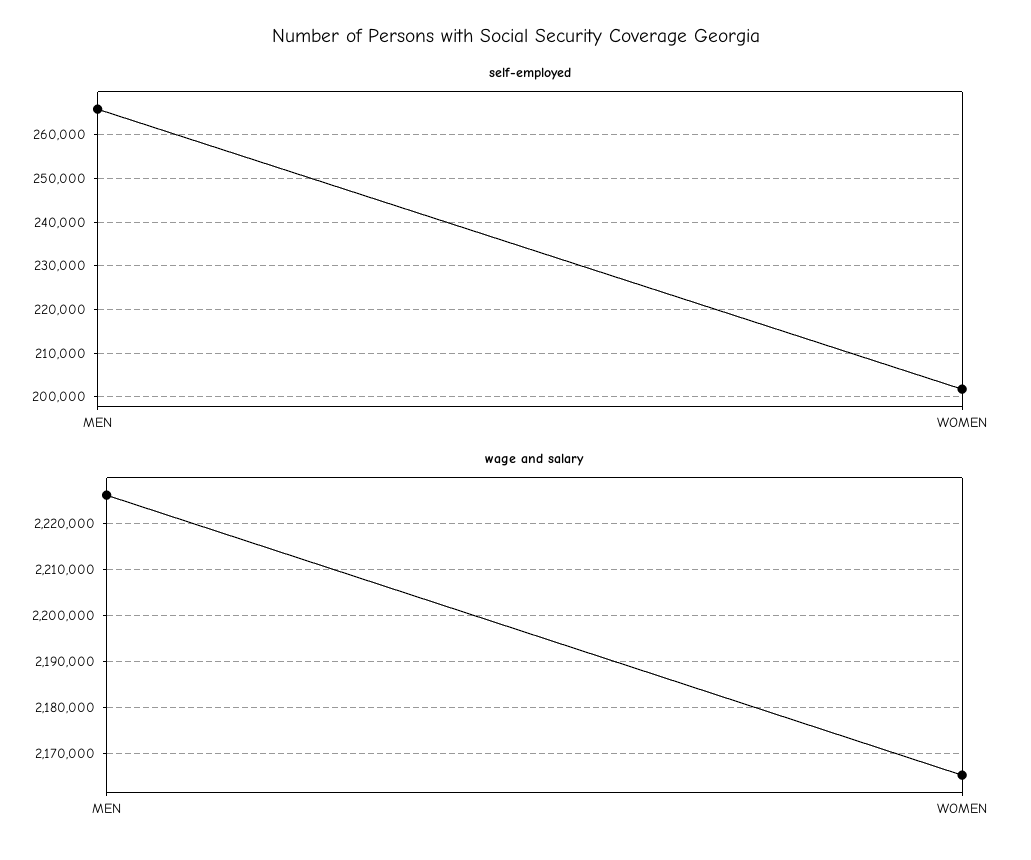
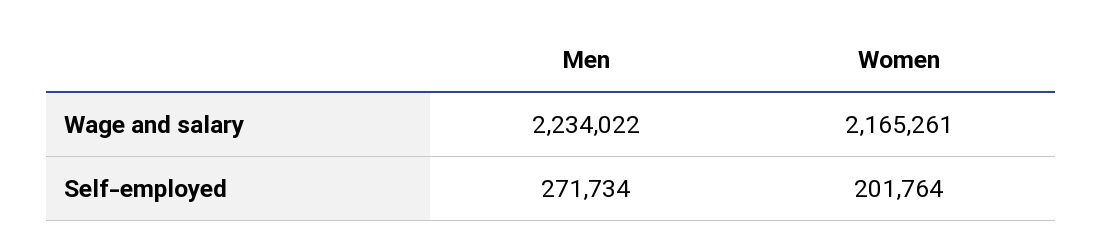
  {
    "self-employed": {
-     "MEN": 266000,
+     "MEN": 271734,
      "WOMEN": 201764
    },
    "wage and salary": {
-     "MEN": 2226000,
+     "MEN": 2234022,
      "WOMEN": 2165261
    }
  }

